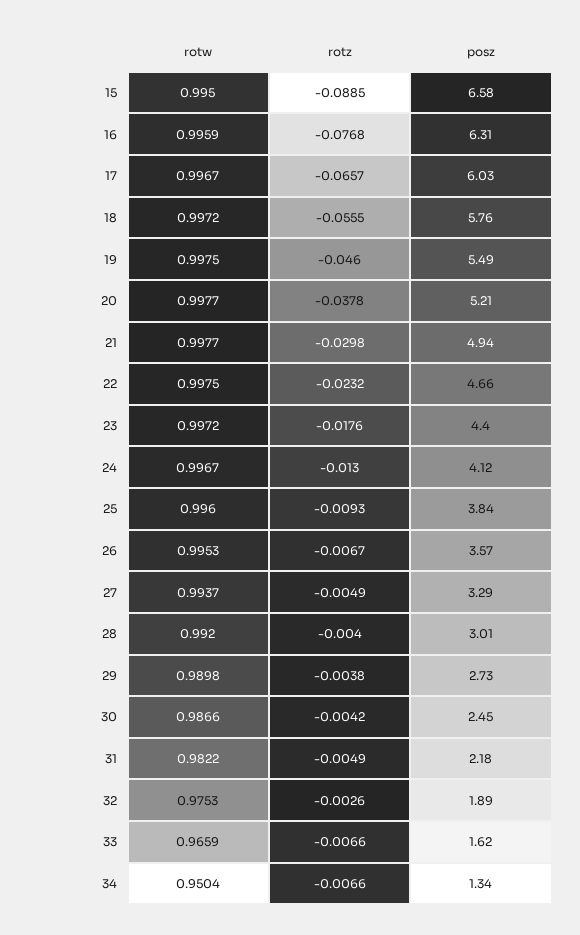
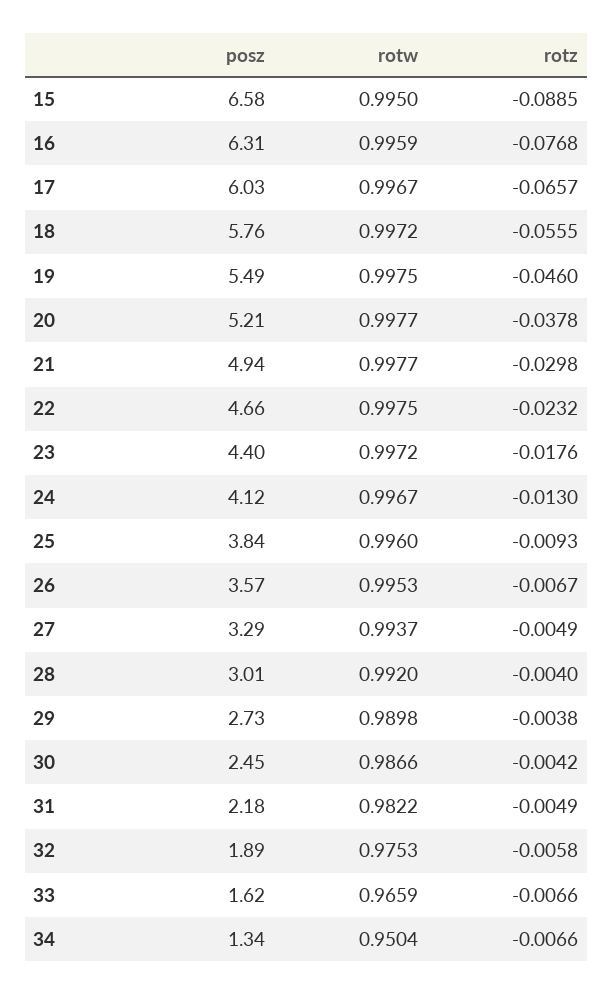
  {
    "rotw": {
      "15": 0.995,
      "16": 0.9959,
      "17": 0.9967,
      "18": 0.9972,
      "19": 0.9975,
      "20": 0.9977,
      "21": 0.9977,
      "22": 0.9975,
      "23": 0.9972,
      "24": 0.9967,
      "25": 0.996,
      "26": 0.9953,
      "27": 0.9937,
      "28": 0.992,
      "29": 0.9898,
      "30": 0.9866,
      "31": 0.9822,
      "32": 0.9753,
      "33": 0.9659,
      "34": 0.9504
    },
    "rotz": {
      "15": -0.0885,
      "16": -0.0768,
      "17": -0.0657,
      "18": -0.0555,
      "19": -0.046,
      "20": -0.0378,
      "21": -0.0298,
      "22": -0.0232,
      "23": -0.0176,
      "24": -0.013,
      "25": -0.0093,
      "26": -0.0067,
      "27": -0.0049,
      "28": -0.004,
      "29": -0.0038,
      "30": -0.0042,
      "31": -0.0049,
-     "32": -0.0026,
+     "32": -0.0058,
      "33": -0.0066,
      "34": -0.0066
    },
    "posz": {
      "15": 6.58,
      "16": 6.31,
      "17": 6.03,
      "18": 5.76,
      "19": 5.49,
      "20": 5.21,
      "21": 4.94,
      "22": 4.66,
      "23": 4.4,
      "24": 4.12,
      "25": 3.84,
      "26": 3.57,
      "27": 3.29,
      "28": 3.01,
      "29": 2.73,
      "30": 2.45,
      "31": 2.18,
      "32": 1.89,
      "33": 1.62,
      "34": 1.34
    }
  }

